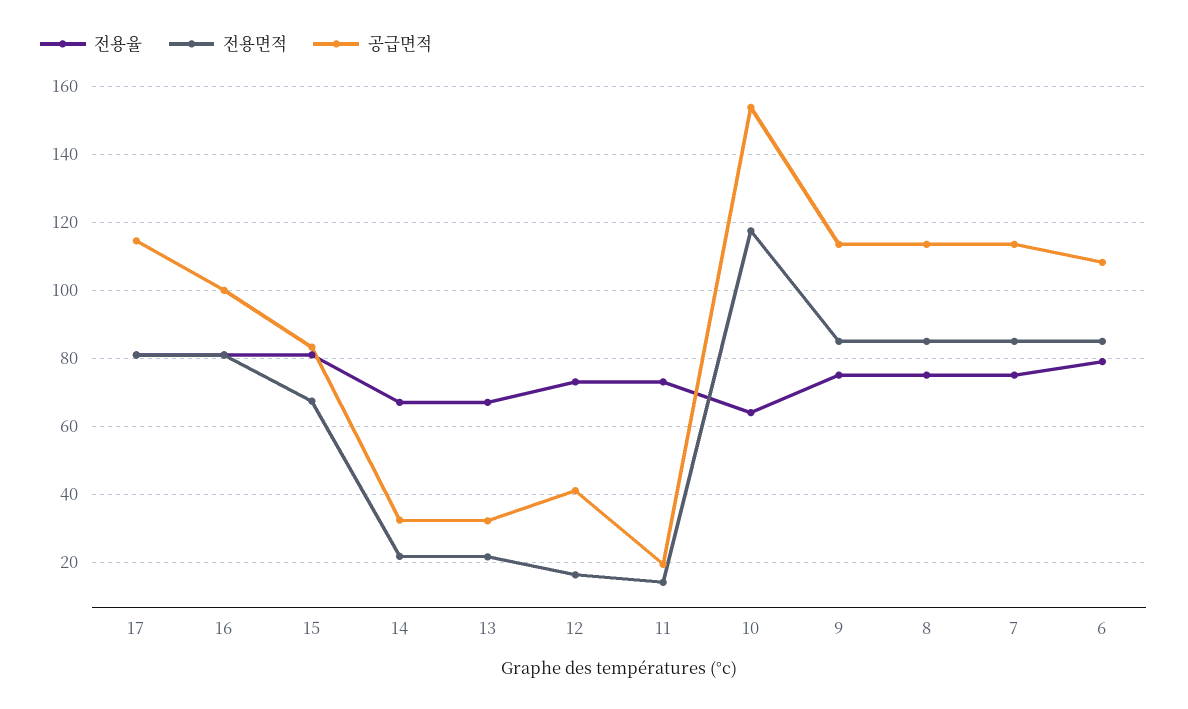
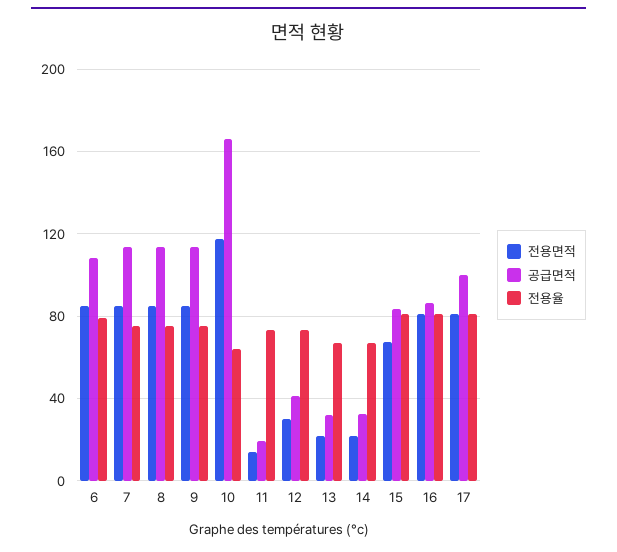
  {
    "전용율": {
      "17": 82,
      "16": 82,
      "15": 82,
      "14": 68,
      "13": 68,
      "12": 74,
      "11": 74,
      "10": 64,
      "9": 76,
      "8": 76,
      "7": 76,
      "6": 80
    },
    "전용면적": {
      "17": 80,
      "16": 80,
      "15": 68,
      "14": 22,
      "13": 22,
-     "12": 16,
+     "12": 30,
      "11": 14,
      "10": 118,
      "9": 84,
      "8": 84,
      "7": 84,
      "6": 84
    },
    "공급면적": {
-     "17": 114,
+     "17": 100,
-     "16": 100,
+     "16": 85,
      "15": 84,
      "14": 32,
      "13": 32,
      "12": 42,
      "11": 20,
-     "10": 154,
+     "10": 165,
      "9": 114,
      "8": 114,
      "7": 114,
      "6": 108
    }
  }

